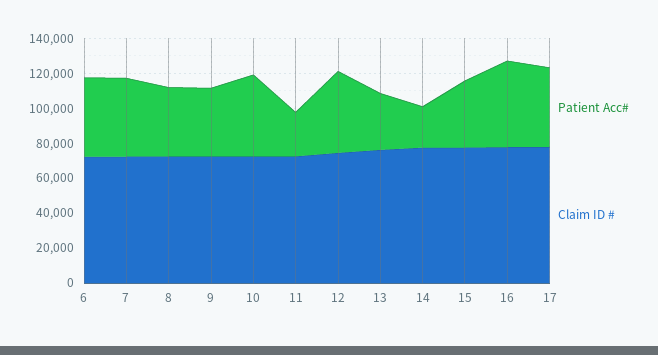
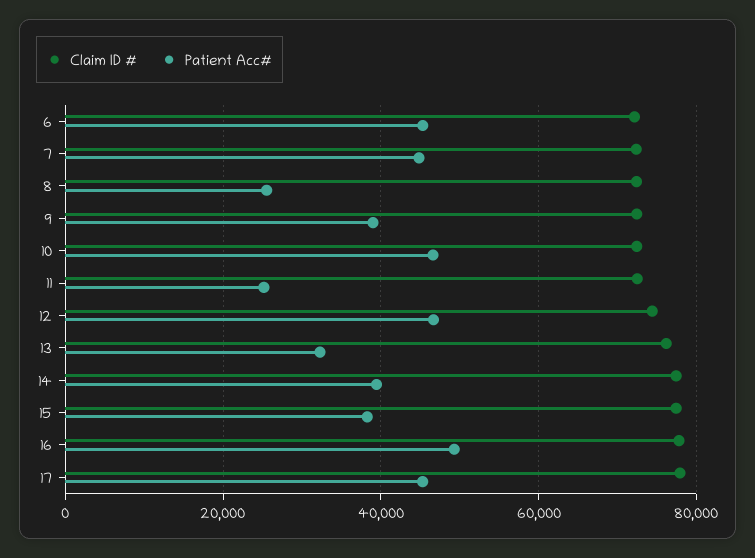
  {
    "Patient Acc#": {
      "6": 46000,
      "7": 44000,
-     "8": 40000,
+     "8": 26000,
      "9": 40000,
      "10": 46000,
      "11": 26000,
      "12": 46000,
      "13": 32000,
-     "14": 25000,
+     "14": 40000,
      "15": 38000,
      "16": 50000,
      "17": 46000
    },
    "Claim ID #": {
      "6": 72000,
      "7": 72000,
      "8": 72000,
      "9": 72000,
      "10": 72000,
      "11": 72000,
      "12": 74000,
      "13": 76000,
      "14": 78000,
      "15": 78000,
      "16": 78000,
      "17": 78000
    }
  }

